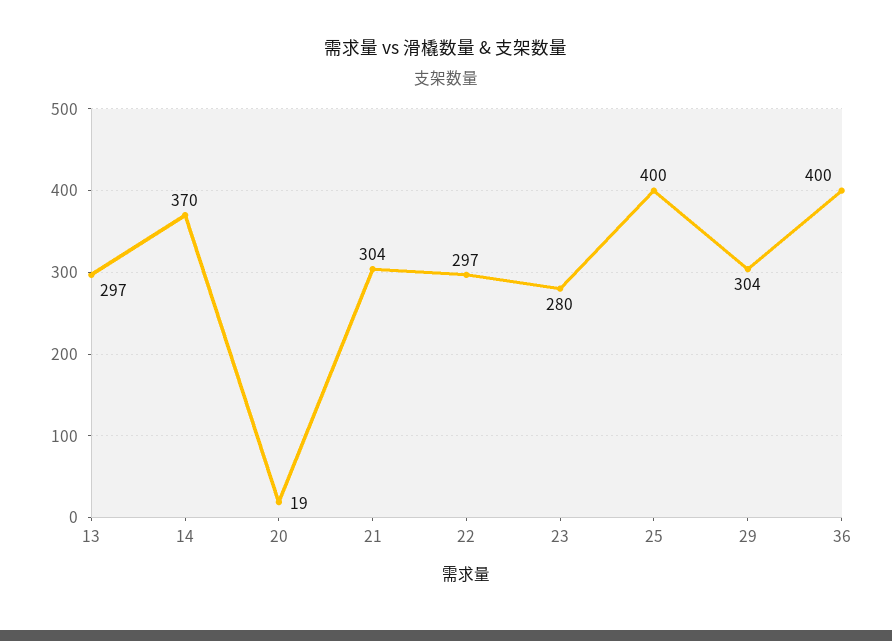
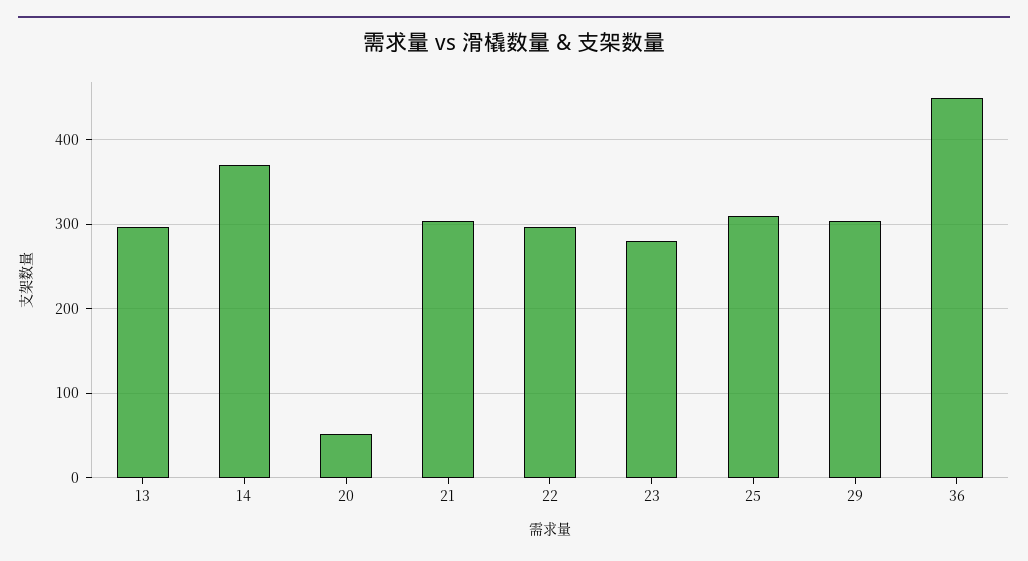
  {
    "13": 297,
    "14": 370,
-   "20": 19,
+   "20": 50,
    "21": 304,
    "22": 297,
    "23": 280,
-   "25": 400,
+   "25": 310,
    "29": 304,
-   "36": 400
+   "36": 450
  }

